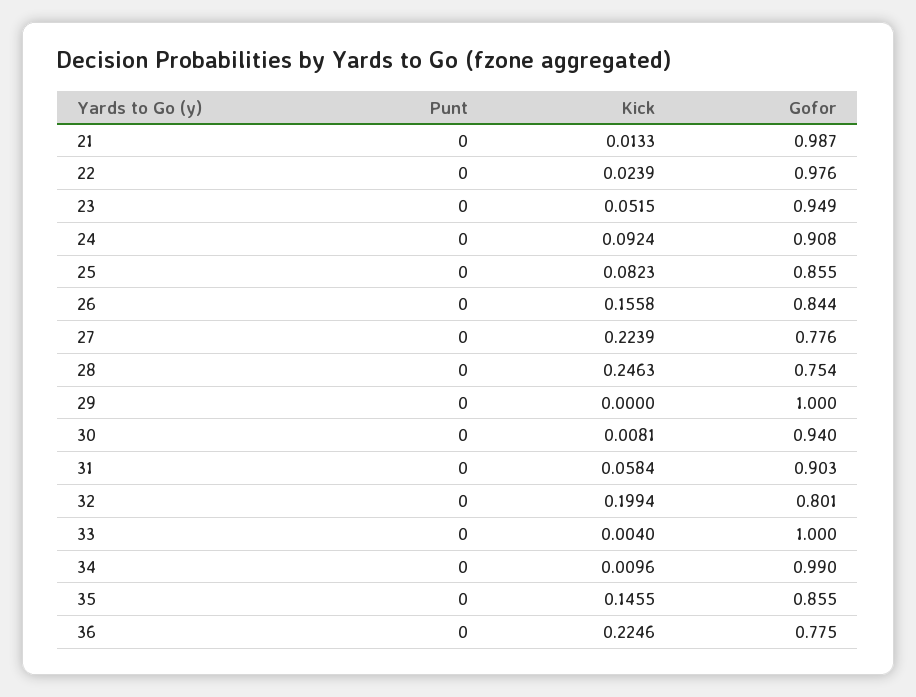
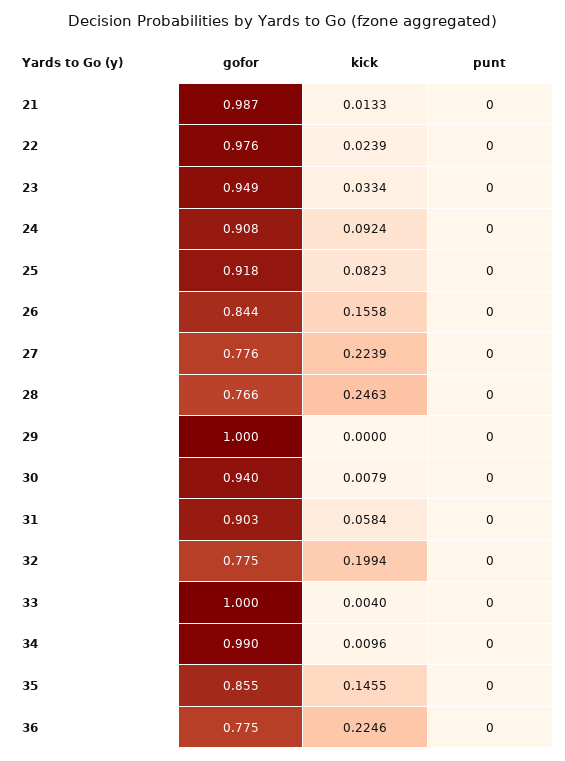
  {
    "Punt": {
      "21": 0,
      "22": 0,
      "23": 0,
      "24": 0,
      "25": 0,
      "26": 0,
      "27": 0,
      "28": 0,
      "29": 0,
      "30": 0,
      "31": 0,
      "32": 0,
      "33": 0,
      "34": 0,
      "35": 0,
      "36": 0
    },
    "Kick": {
      "21": 0.0133,
      "22": 0.0239,
-     "23": 0.0515,
+     "23": 0.0334,
      "24": 0.0924,
      "25": 0.0823,
      "26": 0.1558,
      "27": 0.2239,
      "28": 0.2463,
      "29": 0,
-     "30": 0.0081,
+     "30": 0.0079,
      "31": 0.0584,
      "32": 0.1994,
      "33": 0.004,
      "34": 0.0096,
      "35": 0.1455,
      "36": 0.2246
    },
    "Gofor": {
      "21": 0.987,
      "22": 0.976,
      "23": 0.949,
      "24": 0.908,
-     "25": 0.855,
+     "25": 0.918,
      "26": 0.844,
      "27": 0.776,
-     "28": 0.754,
+     "28": 0.766,
      "29": 1,
      "30": 0.94,
      "31": 0.903,
-     "32": 0.801,
+     "32": 0.775,
      "33": 1,
      "34": 0.99,
      "35": 0.855,
      "36": 0.775
    }
  }

